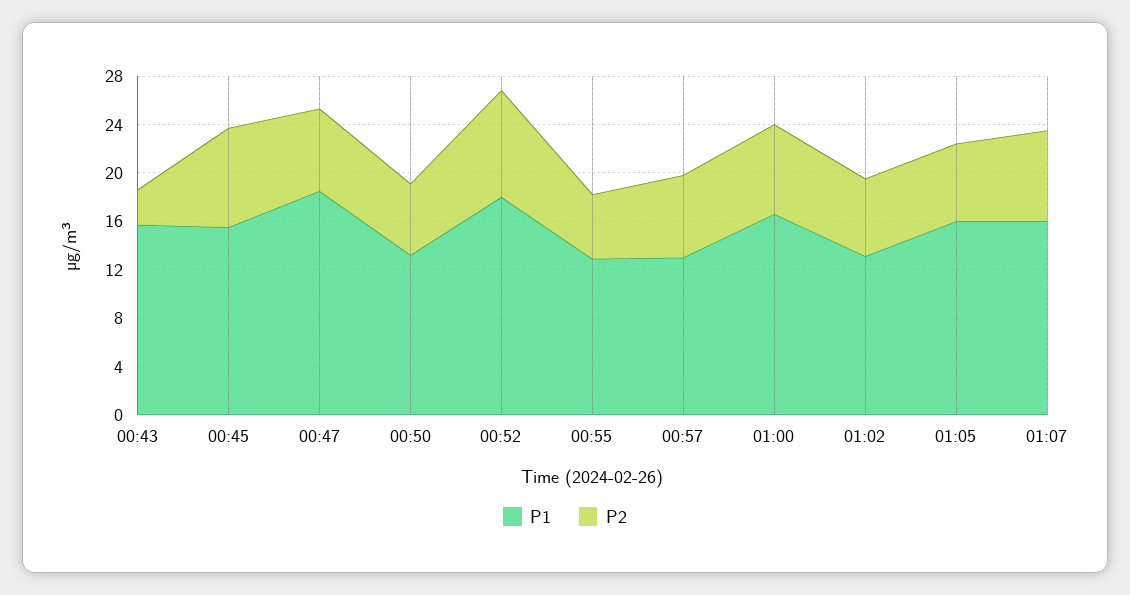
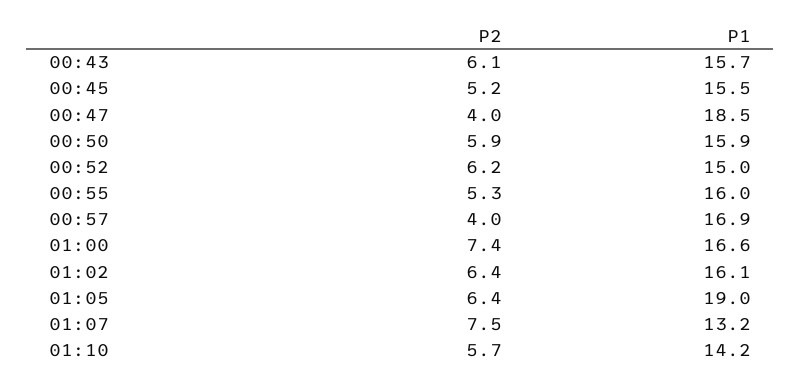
  {
    "P1": {
      "00:43": 15.7,
      "00:45": 15.5,
      "00:47": 18.5,
-     "00:50": 13,
+     "00:50": 15.9,
-     "00:52": 18,
+     "00:52": 15,
-     "00:55": 13,
+     "00:55": 16,
-     "00:57": 13,
+     "00:57": 16.9,
      "01:00": 16.6,
-     "01:02": 13,
+     "01:02": 16.1,
-     "01:05": 16,
+     "01:05": 19,
-     "01:07": 16
+     "01:07": 13.2,
+     "01:10": 14.2
    },
    "P2": {
-     "00:43": 3,
+     "00:43": 6.1,
-     "00:45": 8,
+     "00:45": 5.2,
-     "00:47": 7,
+     "00:47": 4,
      "00:50": 5.9,
-     "00:52": 9,
+     "00:52": 6.2,
      "00:55": 5.3,
-     "00:57": 7,
+     "00:57": 4,
      "01:00": 7.4,
      "01:02": 6.4,
      "01:05": 6.4,
-     "01:07": 7.5
+     "01:07": 7.5,
+     "01:10": 5.7
    }
  }

